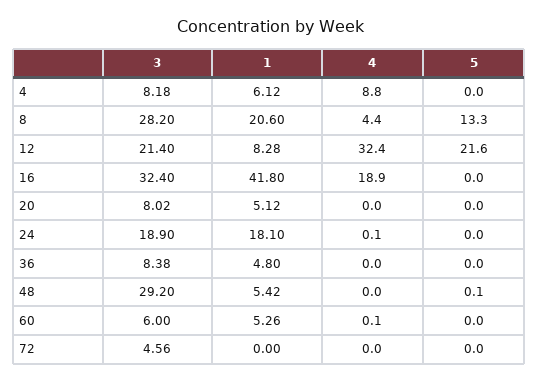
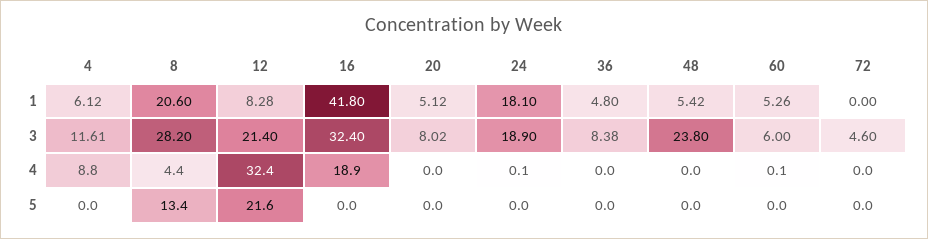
  {
    "3": {
-     "4": 8.18,
+     "4": 11.61,
      "8": 28.2,
      "12": 21.4,
      "16": 32.4,
      "20": 8.02,
      "24": 18.9,
      "36": 8.38,
-     "48": 29.2,
+     "48": 23.8,
      "60": 6,
-     "72": 4.56
+     "72": 4.6
    },
    "1": {
      "4": 6.12,
      "8": 20.6,
      "12": 8.28,
      "16": 41.8,
      "20": 5.12,
      "24": 18.1,
      "36": 4.8,
      "48": 5.42,
      "60": 5.26,
      "72": 0
    },
    "4": {
      "4": 8.8,
      "8": 4.4,
      "12": 32.4,
      "16": 18.9,
      "20": 0,
      "24": 0.1,
      "36": 0,
      "48": 0,
      "60": 0.1,
      "72": 0
    },
    "5": {
      "4": 0,
-     "8": 13.3,
+     "8": 13.4,
      "12": 21.6,
      "16": 0,
      "20": 0,
      "24": 0,
      "36": 0,
-     "48": 0.1,
+     "48": 0,
      "60": 0,
      "72": 0
    }
  }

